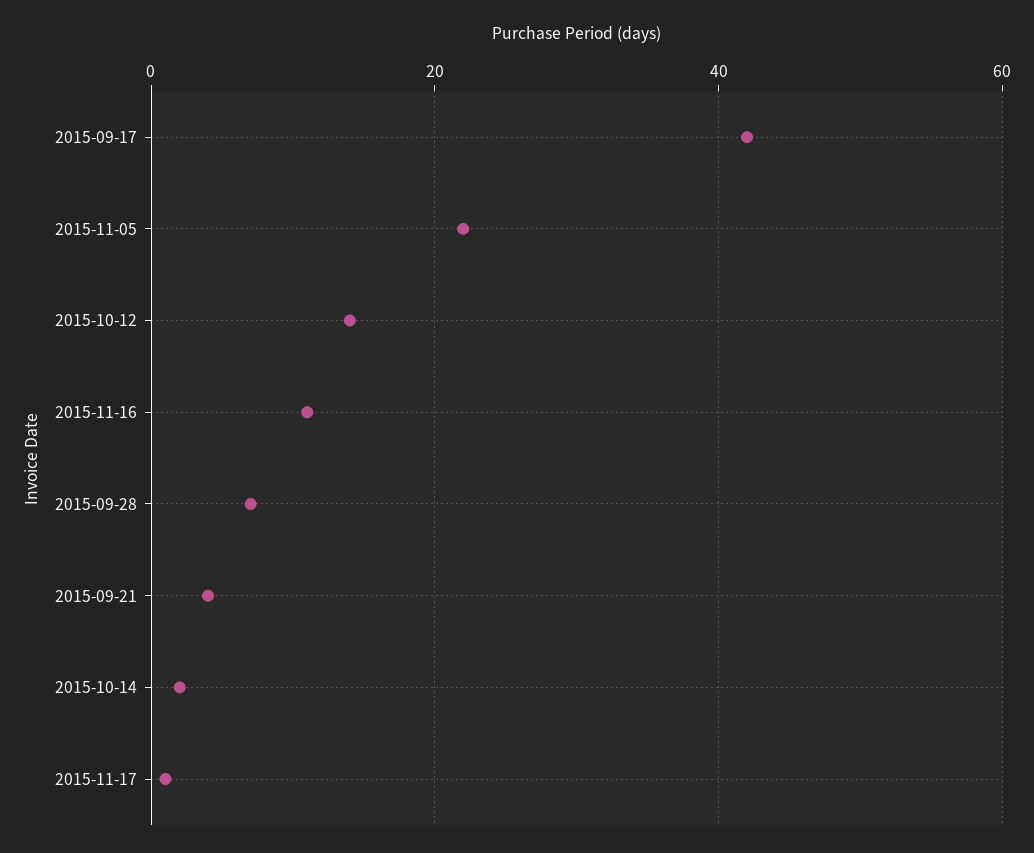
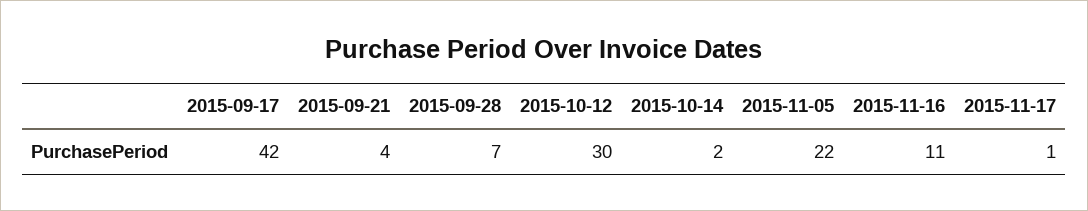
  {
    "2015-09-17": 42,
    "2015-11-05": 22,
-   "2015-10-12": 15,
+   "2015-10-12": 30,
    "2015-11-16": 11,
    "2015-09-28": 7,
    "2015-09-21": 4,
    "2015-10-14": 2,
    "2015-11-17": 1
  }

